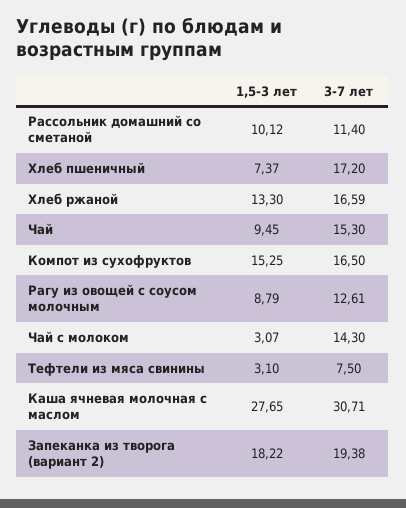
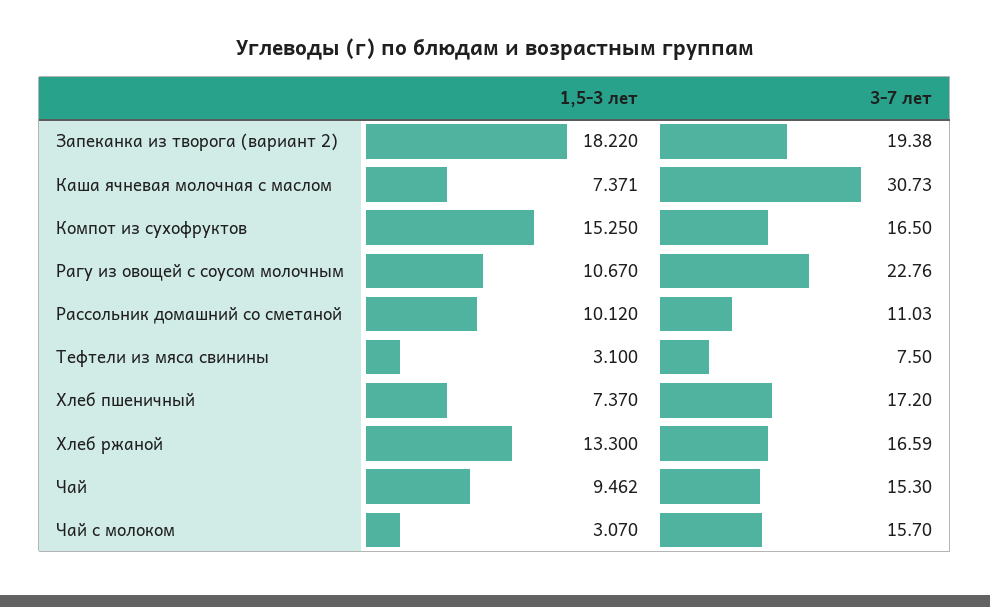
  {
    "1,5-3 лет": {
      "Рассольник домашний со сметаной": 10.12,
      "Хлеб пшеничный": 7.37,
      "Хлеб ржаной": 13.3,
-     "Чай": 9.45,
+     "Чай": 9.462,
      "Компот из сухофруктов": 15.25,
-     "Рагу из овощей с соусом молочным": 8.79,
+     "Рагу из овощей с соусом молочным": 10.67,
      "Чай с молоком": 3.07,
      "Тефтели из мяса свинины": 3.1,
-     "Каша ячневая молочная с маслом": 27.65,
+     "Каша ячневая молочная с маслом": 7.371,
      "Запеканка из творога (вариант 2)": 18.22
    },
    "3-7 лет": {
-     "Рассольник домашний со сметаной": 11.4,
+     "Рассольник домашний со сметаной": 11.03,
      "Хлеб пшеничный": 17.2,
      "Хлеб ржаной": 16.59,
      "Чай": 15.3,
      "Компот из сухофруктов": 16.5,
-     "Рагу из овощей с соусом молочным": 12.61,
+     "Рагу из овощей с соусом молочным": 22.76,
-     "Чай с молоком": 14.3,
+     "Чай с молоком": 15.7,
      "Тефтели из мяса свинины": 7.5,
-     "Каша ячневая молочная с маслом": 30.71,
+     "Каша ячневая молочная с маслом": 30.73,
      "Запеканка из творога (вариант 2)": 19.38
    }
  }

